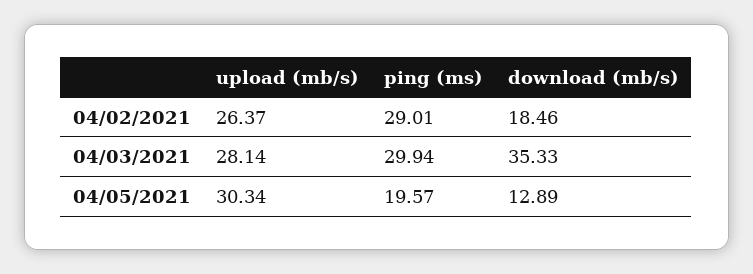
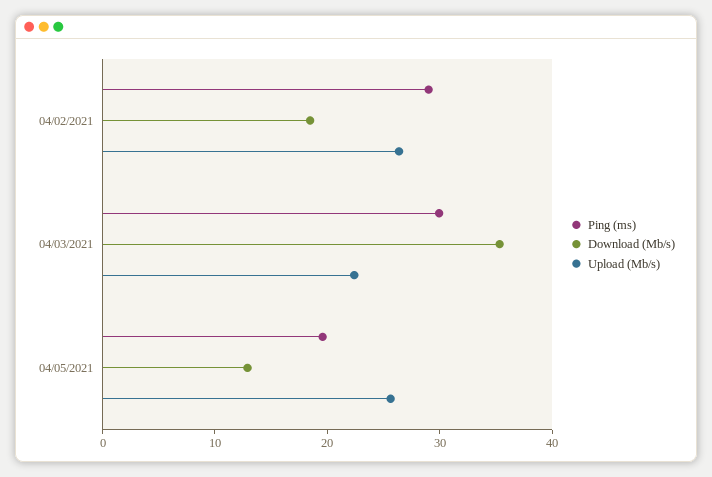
  {
    "upload (mb/s)": {
      "04/02/2021": 26.37,
-     "04/03/2021": 28.14,
+     "04/03/2021": 22,
-     "04/05/2021": 30.34
+     "04/05/2021": 26
    },
    "ping (ms)": {
      "04/02/2021": 29.01,
      "04/03/2021": 29.94,
      "04/05/2021": 19.57
    },
    "download (mb/s)": {
      "04/02/2021": 18.46,
      "04/03/2021": 35.33,
      "04/05/2021": 12.89
    }
  }

